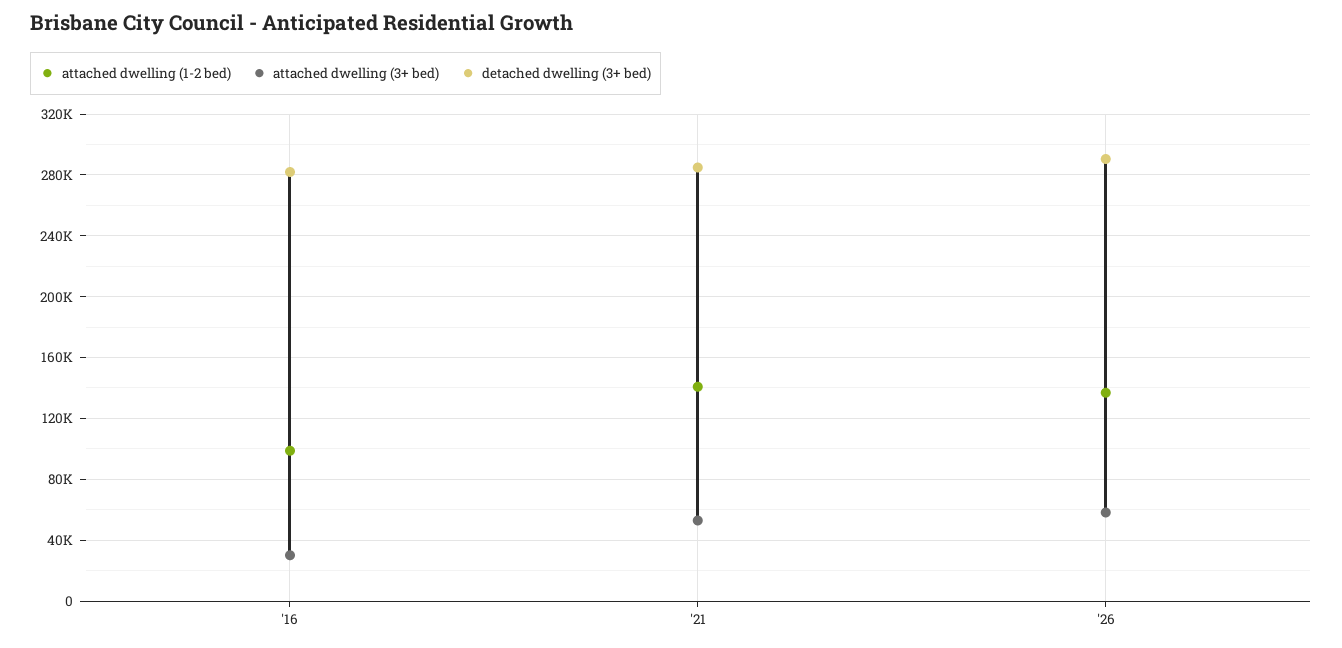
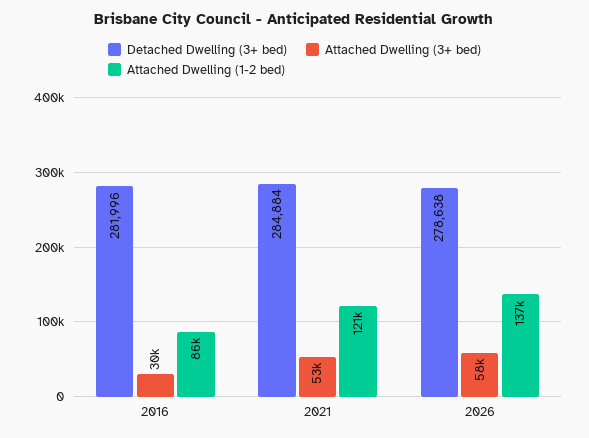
  {
    "attached dwelling (1-2 bed)": {
-     "'16": 100000,
+     "'16": 86000,
-     "'21": 140000,
+     "'21": 121000,
      "'26": 137000
    },
    "attached dwelling (3+ bed)": {
      "'16": 30000,
      "'21": 53000,
      "'26": 58000
    },
    "detached dwelling (3+ bed)": {
      "'16": 281996,
      "'21": 284884,
-     "'26": 290000
+     "'26": 278638
    }
  }

